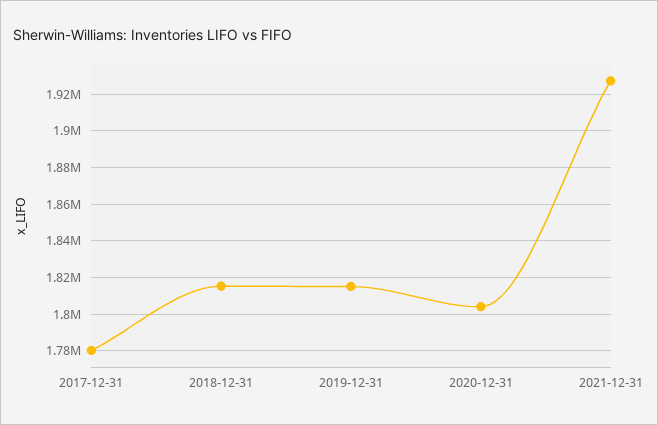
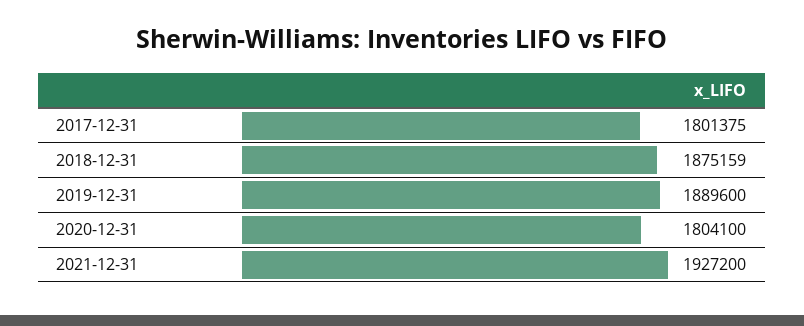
  {
-   "2017-12-31": 1780000,
+   "2017-12-31": 1801375,
-   "2018-12-31": 1815000,
+   "2018-12-31": 1875159,
-   "2019-12-31": 1815000,
+   "2019-12-31": 1889600,
    "2020-12-31": 1804100,
    "2021-12-31": 1927200
  }

